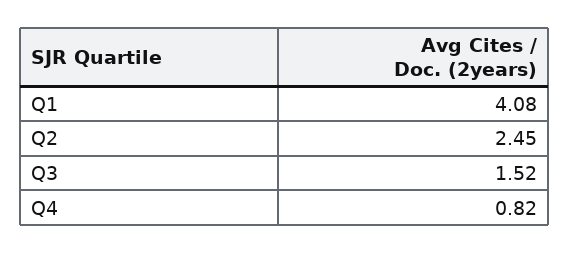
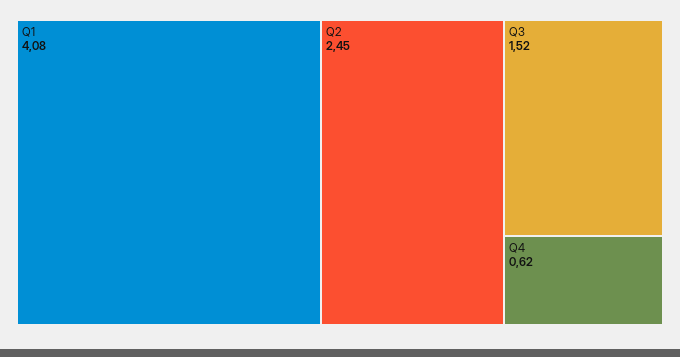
  {
    "Q1": 4.08,
    "Q2": 2.45,
    "Q3": 1.52,
-   "Q4": 0.82
+   "Q4": 0.62
  }

